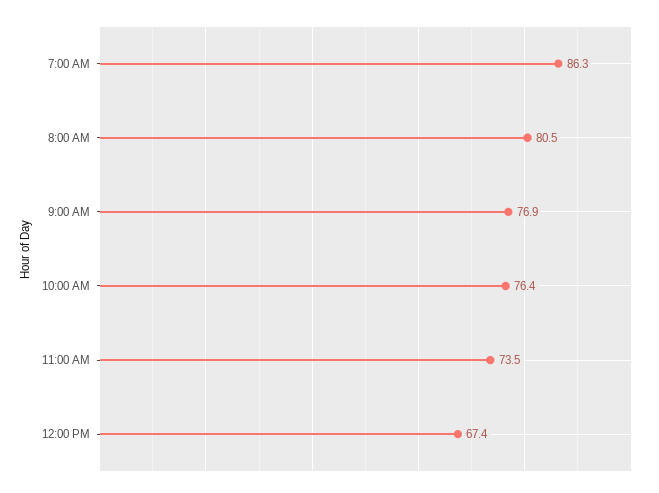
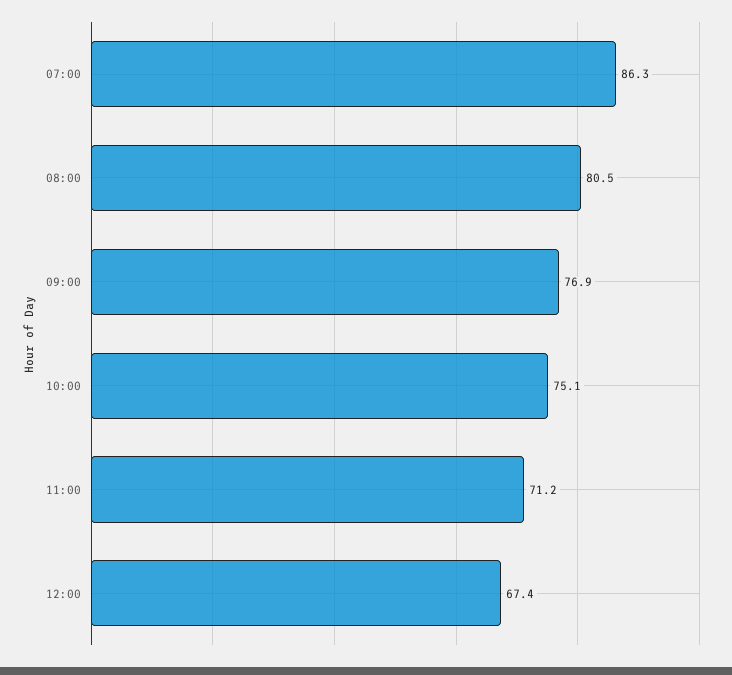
  {
    "7:00 AM": 86.3,
    "8:00 AM": 80.5,
    "9:00 AM": 76.9,
-   "10:00 AM": 76.4,
+   "10:00 AM": 75.1,
-   "11:00 AM": 73.5,
+   "11:00 AM": 71.2,
    "12:00 PM": 67.4
  }

